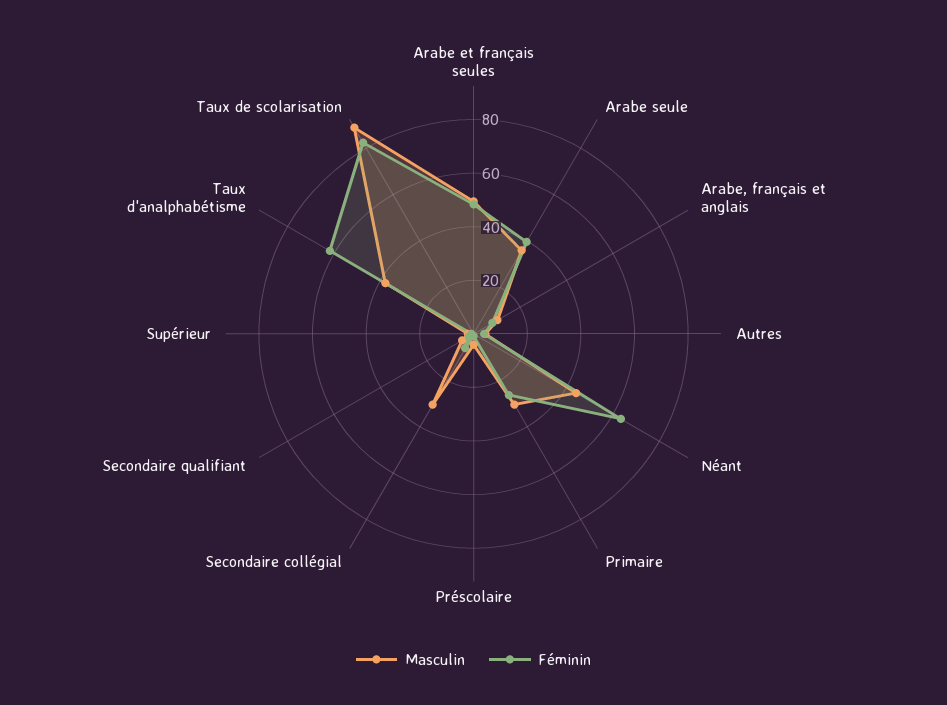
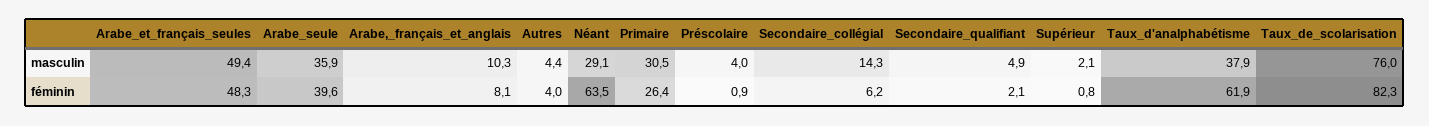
  {
    "Masculin": {
      "Arabe et français seules": 49.4,
      "Arabe seule": 35.9,
      "Arabe, français et anglais": 10.3,
      "Autres": 4.4,
-     "Néant": 45,
+     "Néant": 29.1,
      "Primaire": 30.5,
      "Préscolaire": 4,
-     "Secondaire collégial": 30,
+     "Secondaire collégial": 14.3,
      "Secondaire qualifiant": 4.9,
      "Supérieur": 2.1,
      "Taux d'analphabétisme": 37.9,
-     "Taux de scolarisation": 90
+     "Taux de scolarisation": 76
    },
    "Féminin": {
      "Arabe et français seules": 48.3,
      "Arabe seule": 39.6,
      "Arabe, français et anglais": 8.1,
      "Autres": 4,
      "Néant": 63.5,
      "Primaire": 26.4,
      "Préscolaire": 0.9,
      "Secondaire collégial": 6.2,
      "Secondaire qualifiant": 2.1,
      "Supérieur": 0.8,
      "Taux d'analphabétisme": 61.9,
      "Taux de scolarisation": 82.3
    }
  }

